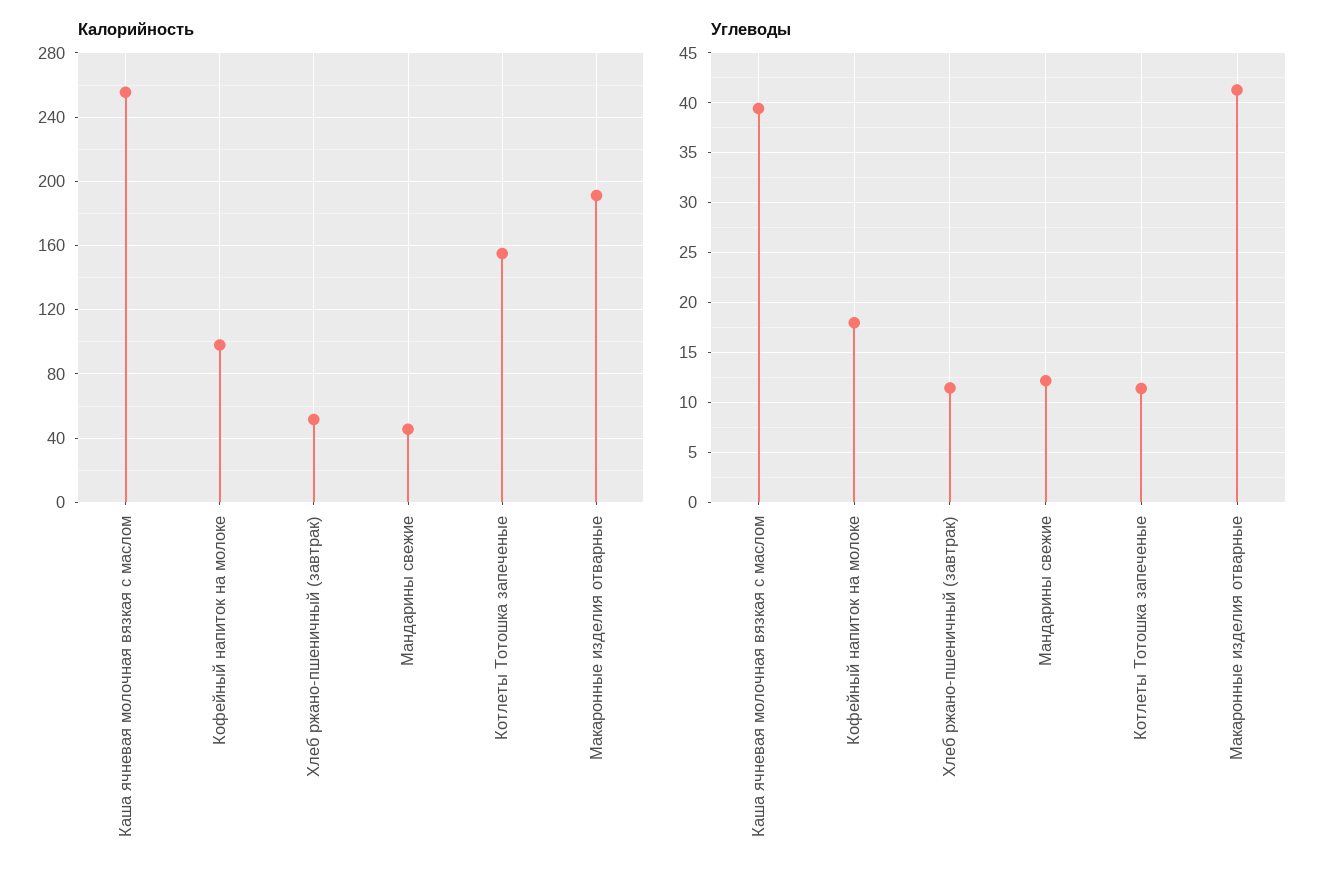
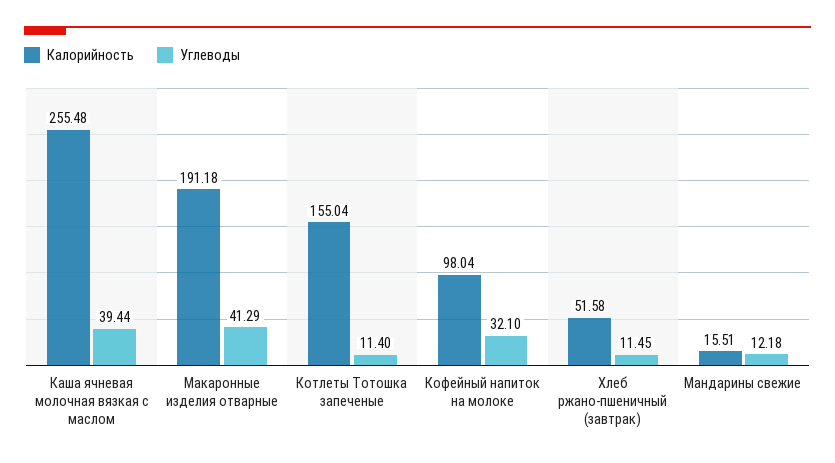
  {
    "Калорийность": {
      "Каша ячневая молочная вязкая с маслом": 255.48,
      "Кофейный напиток на молоке": 98.04,
      "Хлеб ржано-пшеничный (завтрак)": 51.58,
-     "Мандарины свежие": 45,
+     "Мандарины свежие": 15.51,
      "Котлеты Тотошка запеченые": 155.04,
      "Макаронные изделия отварные": 191.18
    },
    "Углеводы": {
      "Каша ячневая молочная вязкая с маслом": 39.44,
-     "Кофейный напиток на молоке": 18,
+     "Кофейный напиток на молоке": 32.1,
      "Хлеб ржано-пшеничный (завтрак)": 11.45,
      "Мандарины свежие": 12.18,
      "Котлеты Тотошка запеченые": 11.4,
      "Макаронные изделия отварные": 41.29
    }
  }

